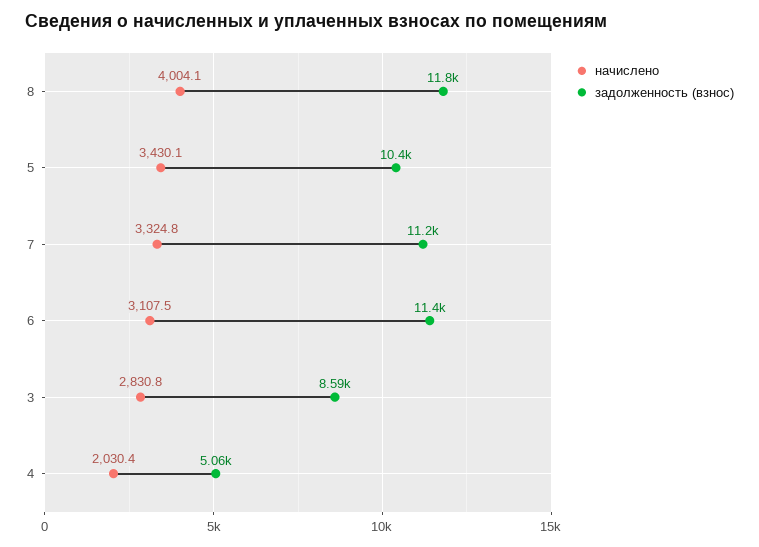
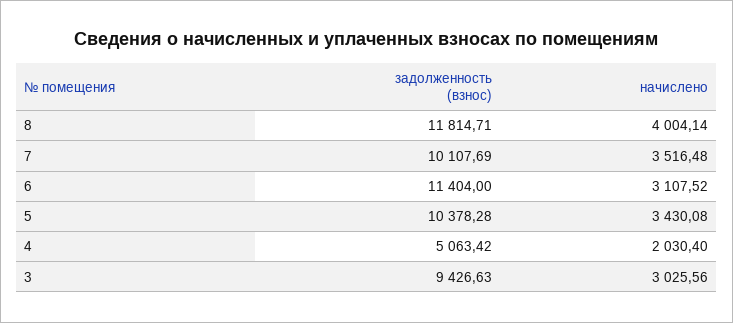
  {
    "начислено": {
      "8": 4004.14,
      "5": 3430.08,
-     "7": 3324.8,
+     "7": 3516.48,
      "6": 3107.52,
-     "3": 2830.8,
+     "3": 3025.56,
      "4": 2030.4
    },
    "задолженность (взнос)": {
      "8": 11814.71,
      "5": 10378.28,
-     "7": 11200,
+     "7": 10107.69,
      "6": 11404,
-     "3": 8590,
+     "3": 9426.63,
      "4": 5063.42
    }
  }

